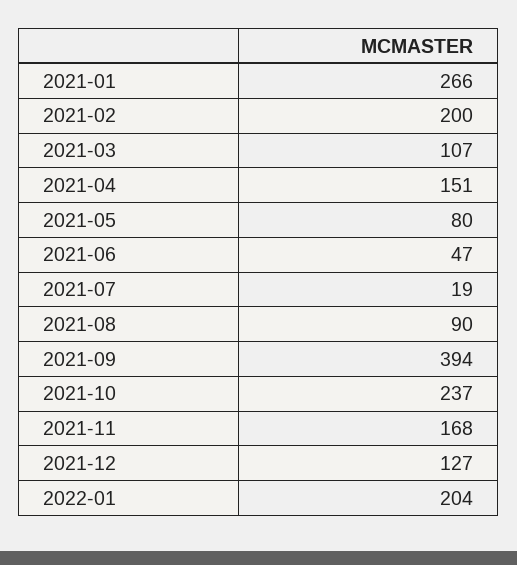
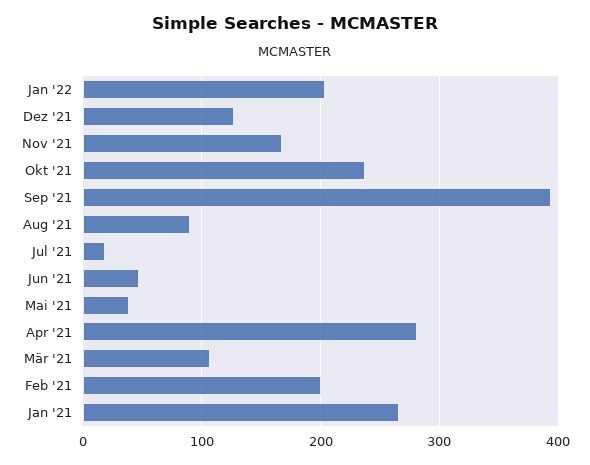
  {
    "2021-01": 266,
    "2021-02": 200,
    "2021-03": 107,
-   "2021-04": 151,
+   "2021-04": 280,
-   "2021-05": 80,
+   "2021-05": 40,
    "2021-06": 47,
    "2021-07": 19,
    "2021-08": 90,
    "2021-09": 394,
    "2021-10": 237,
    "2021-11": 168,
    "2021-12": 127,
    "2022-01": 204
  }

